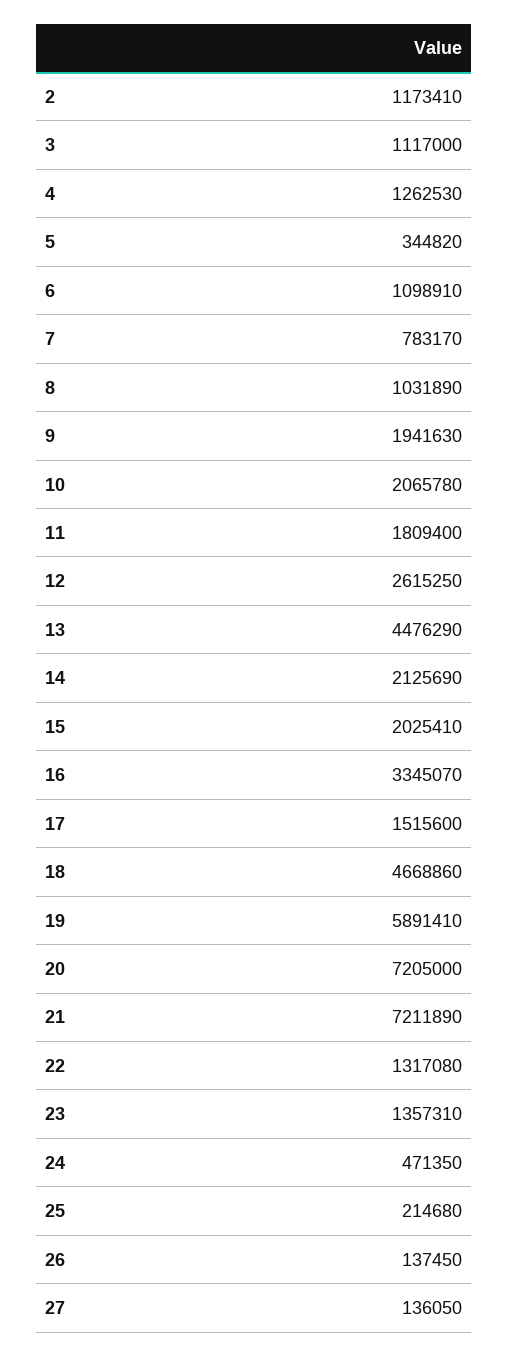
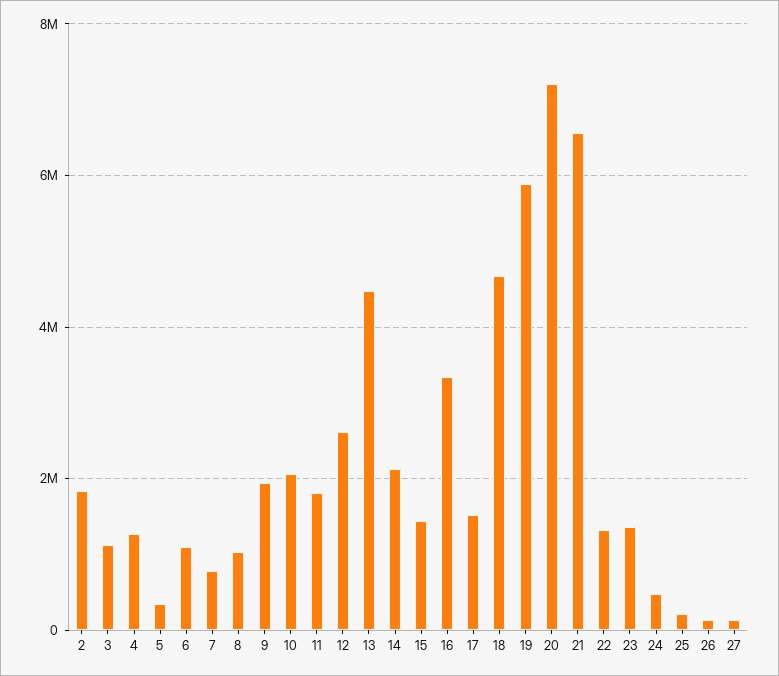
  {
-   "2": 1173410,
+   "2": 1800000,
    "3": 1117000,
    "4": 1262530,
    "5": 344820,
    "6": 1098910,
    "7": 783170,
    "8": 1031890,
    "9": 1941630,
    "10": 2065780,
    "11": 1809400,
    "12": 2615250,
    "13": 4476290,
    "14": 2125690,
-   "15": 2025410,
+   "15": 1400000,
    "16": 3345070,
    "17": 1515600,
    "18": 4668860,
    "19": 5891410,
    "20": 7205000,
-   "21": 7211890,
+   "21": 6600000,
    "22": 1317080,
    "23": 1357310,
    "24": 471350,
    "25": 214680,
    "26": 137450,
    "27": 136050
  }

